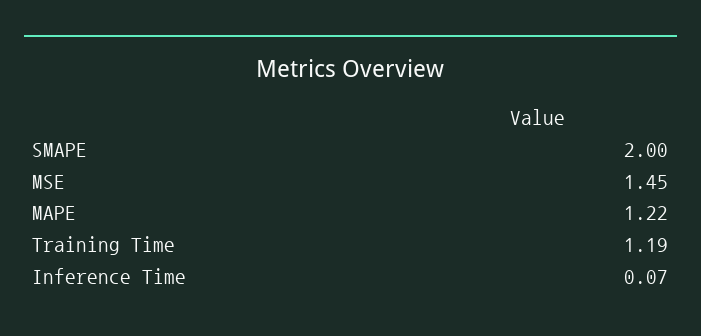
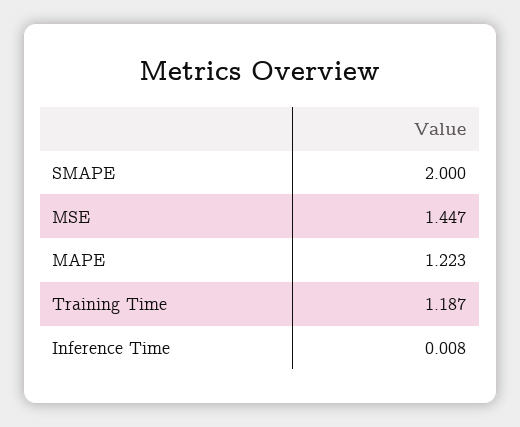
  {
    "SMAPE": 2,
    "MSE": 1.447,
    "MAPE": 1.223,
    "Training Time": 1.187,
-   "Inference Time": 0.07
+   "Inference Time": 0.008
  }

